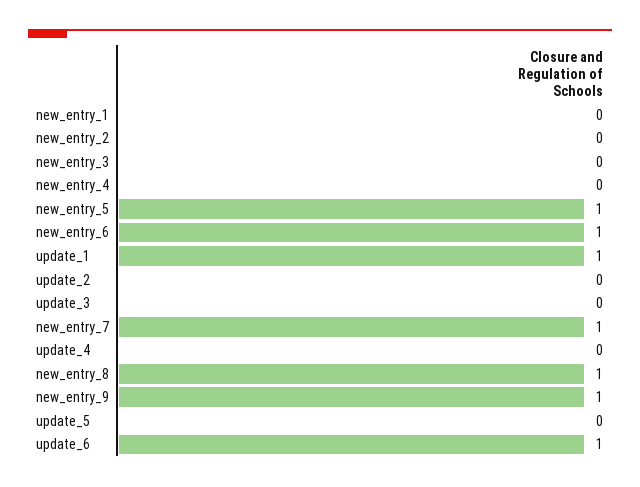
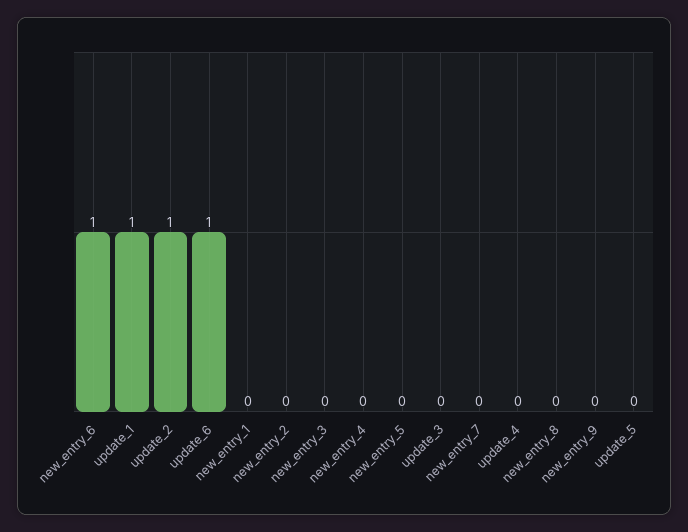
  {
    "new_entry_1": 0,
    "new_entry_2": 0,
    "new_entry_3": 0,
    "new_entry_4": 0,
-   "new_entry_5": 1,
+   "new_entry_5": 0,
    "new_entry_6": 1,
    "update_1": 1,
-   "update_2": 0,
+   "update_2": 1,
    "update_3": 0,
-   "new_entry_7": 1,
+   "new_entry_7": 0,
    "update_4": 0,
-   "new_entry_8": 1,
+   "new_entry_8": 0,
-   "new_entry_9": 1,
+   "new_entry_9": 0,
    "update_5": 0,
    "update_6": 1
  }

